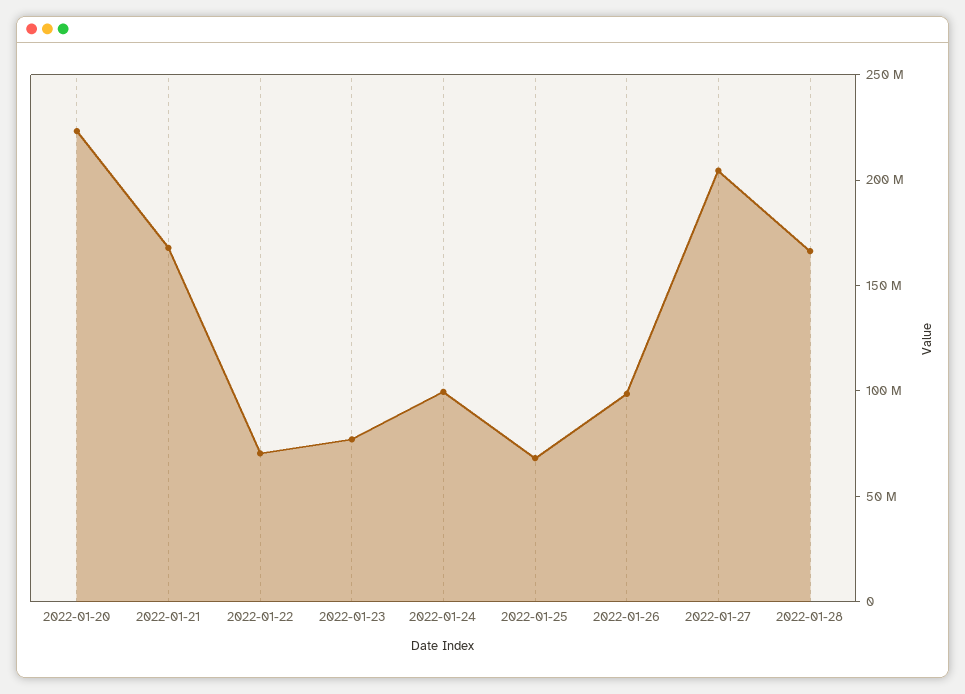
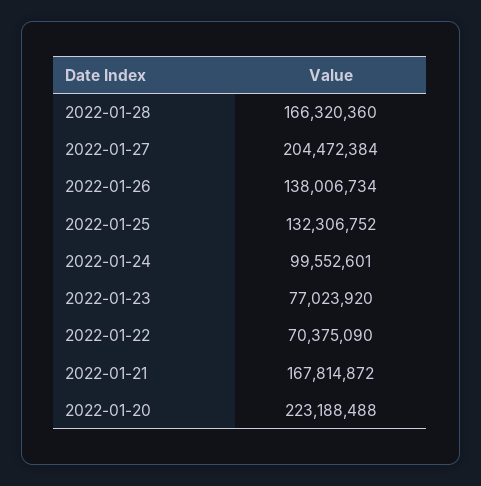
  {
    "2022-01-20": 223188488,
    "2022-01-21": 167814872,
    "2022-01-22": 70375090,
    "2022-01-23": 77023920,
    "2022-01-24": 99552601,
-   "2022-01-25": 70000000,
+   "2022-01-25": 132306752,
-   "2022-01-26": 100000000,
+   "2022-01-26": 138006734,
    "2022-01-27": 204472384,
    "2022-01-28": 166320360
  }

